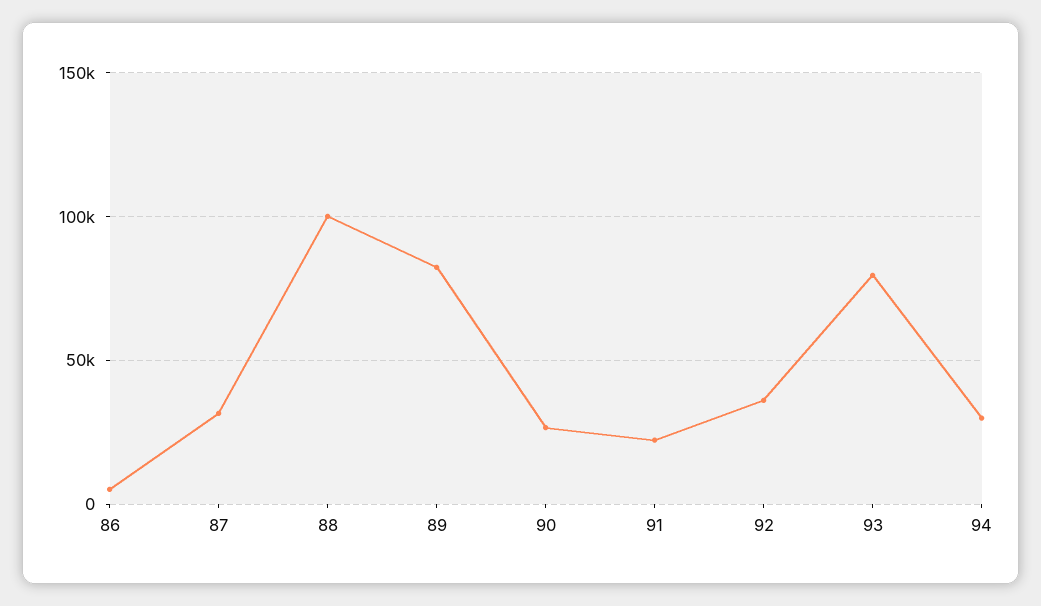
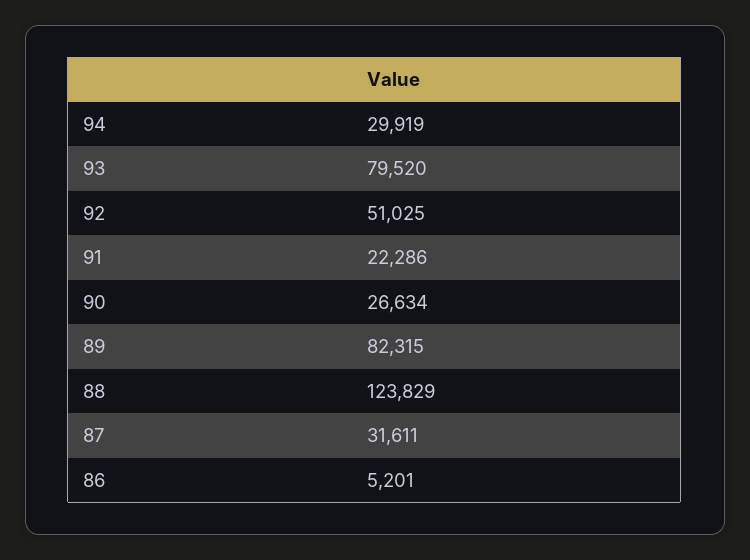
  {
    "86": 5201,
    "87": 31611,
-   "88": 100000,
+   "88": 123829,
    "89": 82315,
    "90": 26634,
    "91": 22286,
-   "92": 35000,
+   "92": 51025,
    "93": 79520,
    "94": 29919
  }

